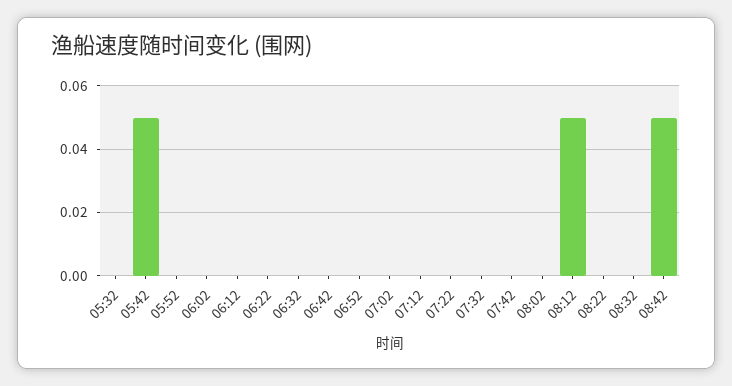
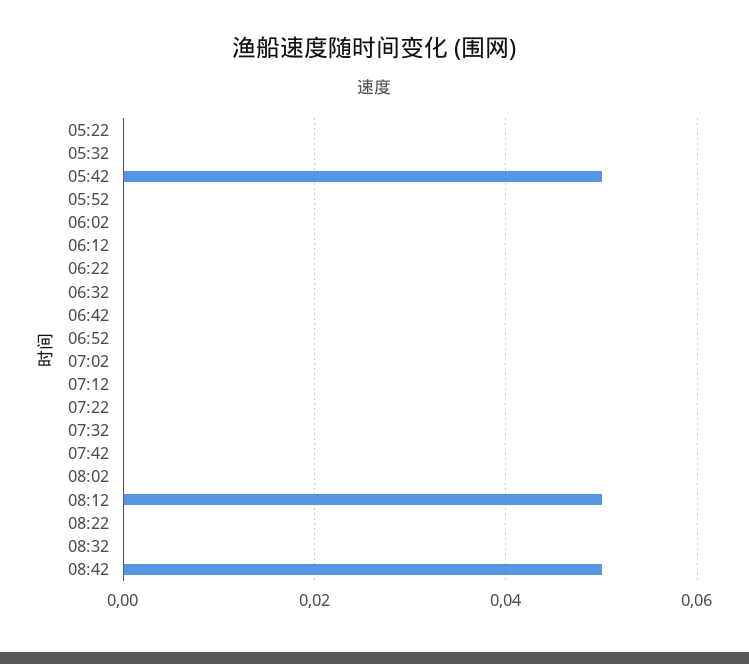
  {
    "05:32": 0,
    "05:42": 0.05,
    "05:52": 0,
    "06:02": 0,
    "06:12": 0,
    "06:22": 0,
    "06:32": 0,
    "06:42": 0,
    "06:52": 0,
    "07:02": 0,
    "07:12": 0,
    "07:22": 0,
    "07:32": 0,
    "07:42": 0,
    "08:02": 0,
    "08:12": 0.05,
    "08:22": 0,
    "08:32": 0,
-   "08:42": 0.05
+   "08:42": 0.05,
+   "05:22": 0
  }

